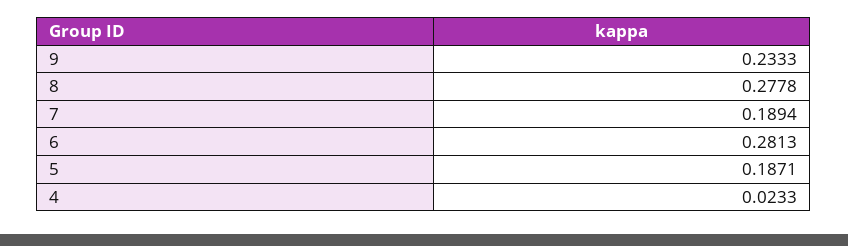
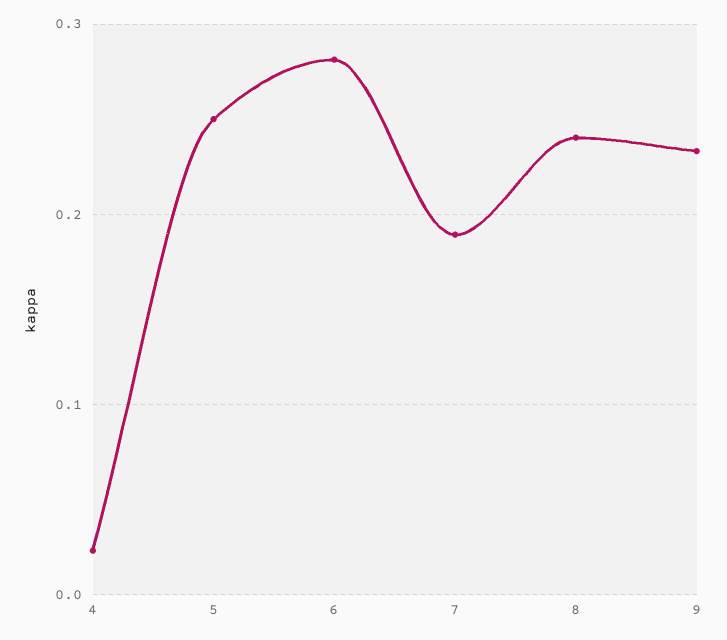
  {
    "9": 0.2333,
-   "8": 0.2778,
+   "8": 0.24,
    "7": 0.1894,
    "6": 0.2813,
-   "5": 0.1871,
+   "5": 0.25,
    "4": 0.0233
  }

